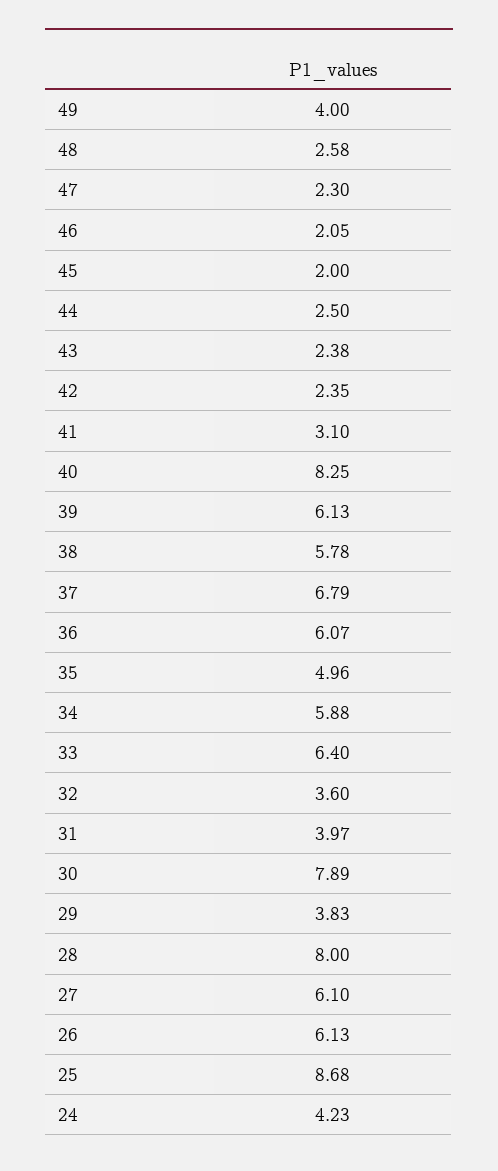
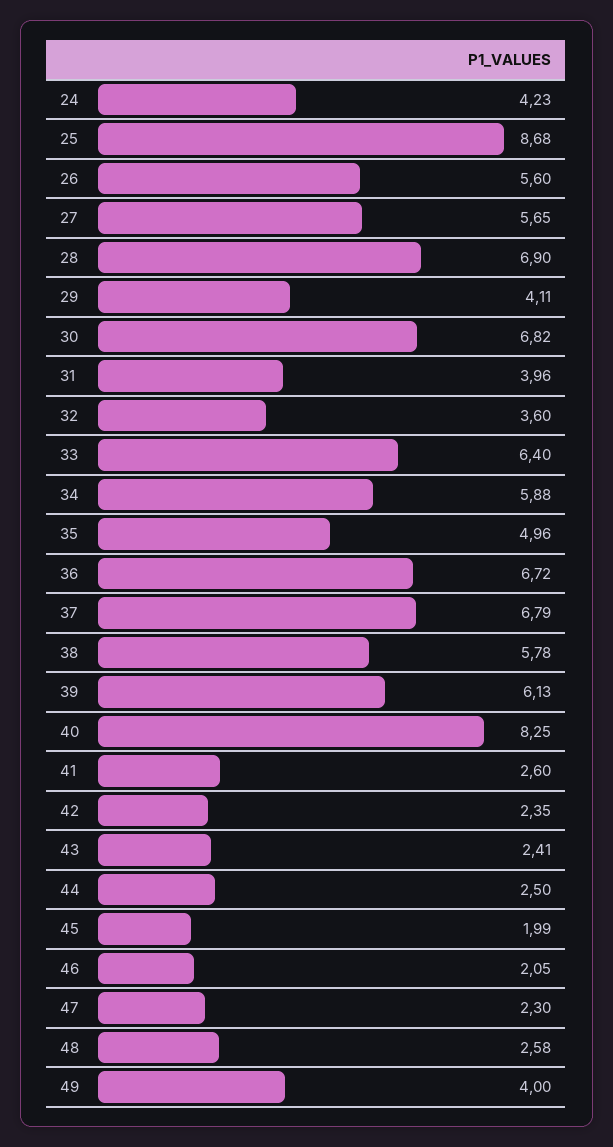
  {
    "49": 4,
    "48": 2.58,
    "47": 2.3,
    "46": 2.05,
-   "45": 2,
+   "45": 1.99,
    "44": 2.5,
-   "43": 2.38,
+   "43": 2.41,
    "42": 2.35,
-   "41": 3.1,
+   "41": 2.6,
    "40": 8.25,
    "39": 6.13,
    "38": 5.78,
    "37": 6.79,
-   "36": 6.07,
+   "36": 6.72,
    "35": 4.96,
    "34": 5.88,
    "33": 6.4,
    "32": 3.6,
-   "31": 3.97,
+   "31": 3.96,
-   "30": 7.89,
+   "30": 6.82,
-   "29": 3.83,
+   "29": 4.11,
-   "28": 8,
+   "28": 6.9,
-   "27": 6.1,
+   "27": 5.65,
-   "26": 6.13,
+   "26": 5.6,
    "25": 8.68,
    "24": 4.23
  }

